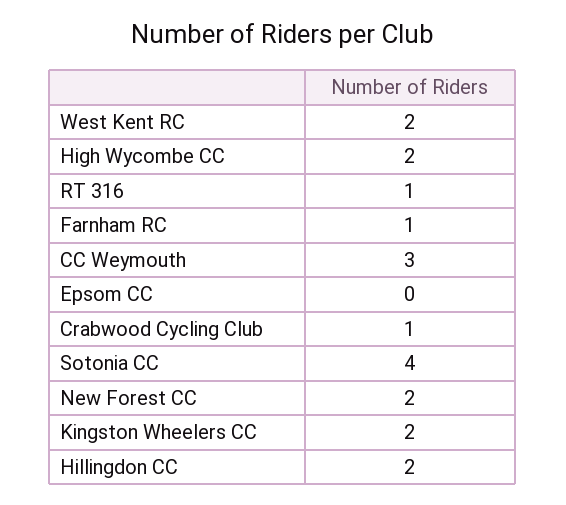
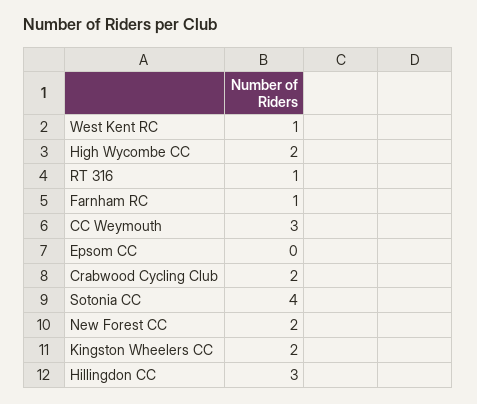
  {
-   "West Kent RC": 2,
+   "West Kent RC": 1,
    "High Wycombe CC": 2,
    "RT 316": 1,
    "Farnham RC": 1,
    "CC Weymouth": 3,
    "Epsom CC": 0,
-   "Crabwood Cycling Club": 1,
+   "Crabwood Cycling Club": 2,
    "Sotonia CC": 4,
    "New Forest CC": 2,
    "Kingston Wheelers CC": 2,
-   "Hillingdon CC": 2
+   "Hillingdon CC": 3
  }

